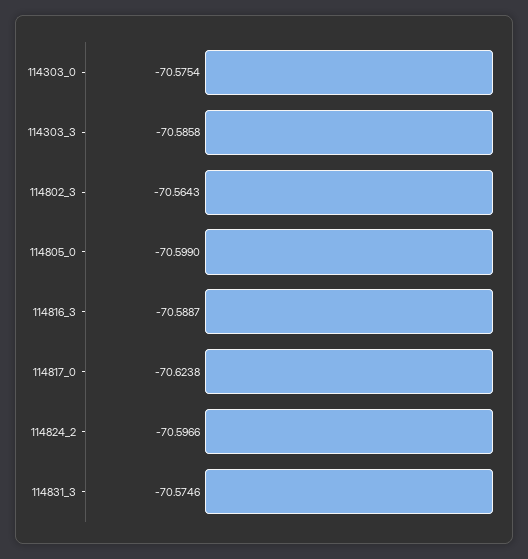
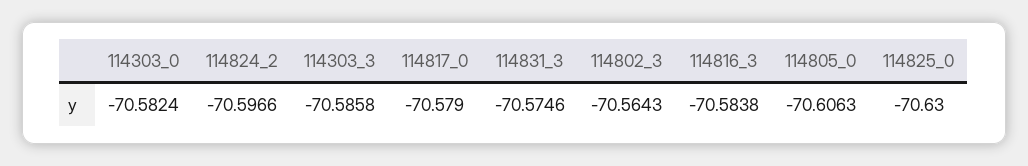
  {
-   "114303_0": -70.5754,
+   "114303_0": -70.5824,
    "114303_3": -70.5858,
    "114802_3": -70.5643,
-   "114805_0": -70.599,
+   "114805_0": -70.6063,
-   "114816_3": -70.5887,
+   "114816_3": -70.5838,
-   "114817_0": -70.6238,
+   "114817_0": -70.579,
    "114824_2": -70.5966,
-   "114831_3": -70.5746
+   "114831_3": -70.5746,
+   "114825_0": -70.63
  }

